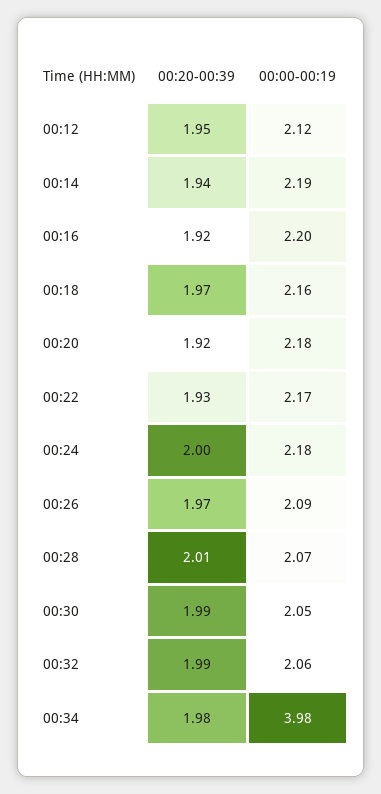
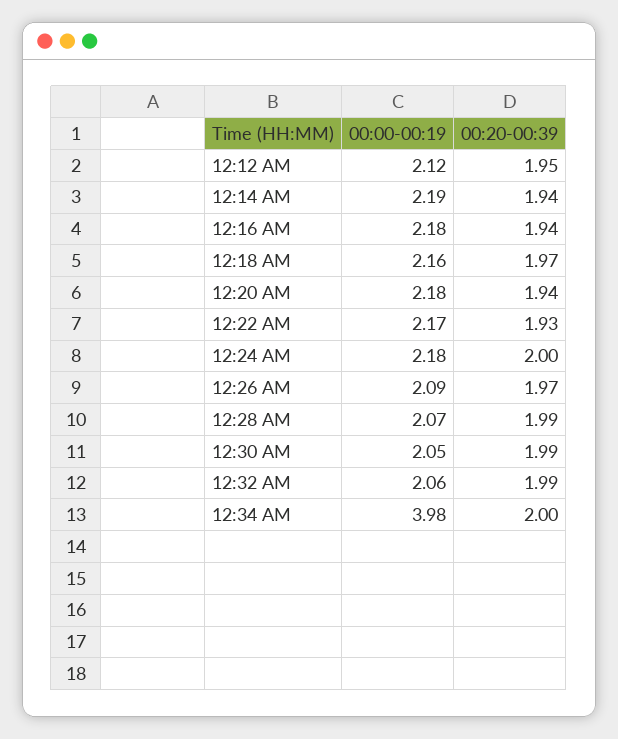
  {
    "00:20-00:39": {
      "00:12": 1.95,
      "00:14": 1.94,
-     "00:16": 1.92,
+     "00:16": 1.94,
      "00:18": 1.97,
-     "00:20": 1.92,
+     "00:20": 1.94,
      "00:22": 1.93,
      "00:24": 2,
      "00:26": 1.97,
-     "00:28": 2.01,
+     "00:28": 1.99,
      "00:30": 1.99,
      "00:32": 1.99,
-     "00:34": 1.98
+     "00:34": 2
    },
    "00:00-00:19": {
      "00:12": 2.12,
      "00:14": 2.19,
-     "00:16": 2.2,
+     "00:16": 2.18,
      "00:18": 2.16,
      "00:20": 2.18,
      "00:22": 2.17,
      "00:24": 2.18,
      "00:26": 2.09,
      "00:28": 2.07,
      "00:30": 2.05,
      "00:32": 2.06,
      "00:34": 3.98
    }
  }

